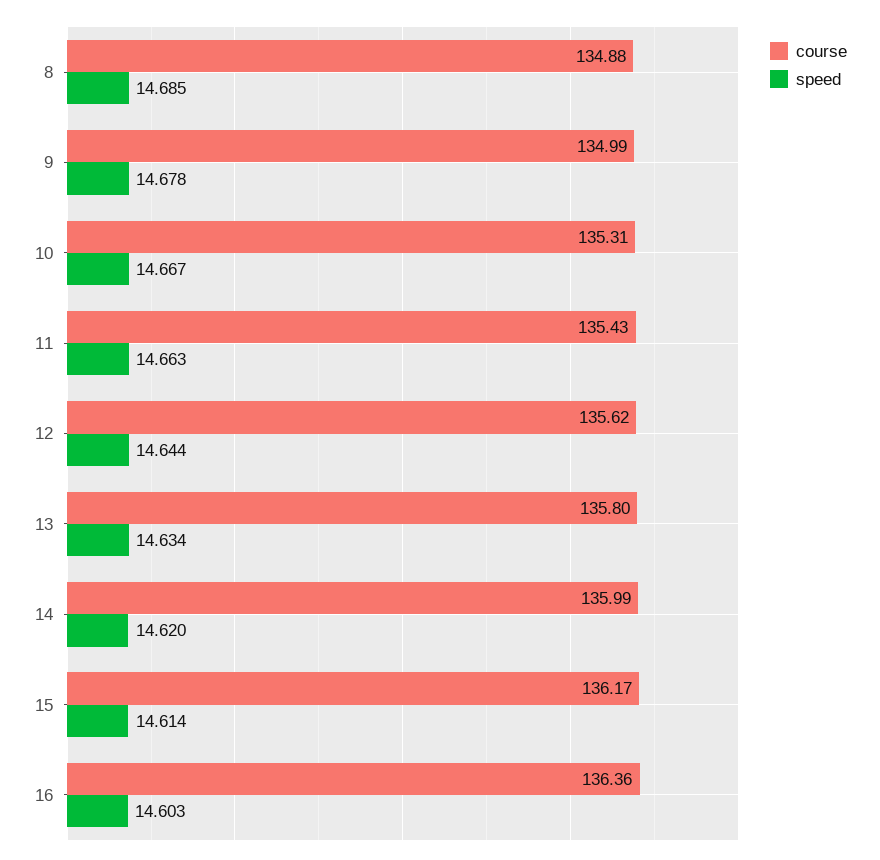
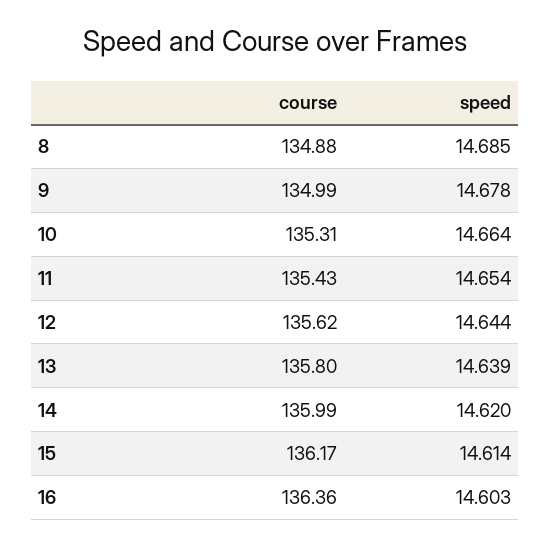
  {
    "course": {
      "8": 134.88,
      "9": 134.99,
      "10": 135.31,
      "11": 135.43,
      "12": 135.62,
      "13": 135.8,
      "14": 135.99,
      "15": 136.17,
      "16": 136.36
    },
    "speed": {
      "8": 14.685,
      "9": 14.678,
-     "10": 14.667,
+     "10": 14.664,
-     "11": 14.663,
+     "11": 14.654,
      "12": 14.644,
-     "13": 14.634,
+     "13": 14.639,
      "14": 14.62,
      "15": 14.614,
      "16": 14.603
    }
  }

